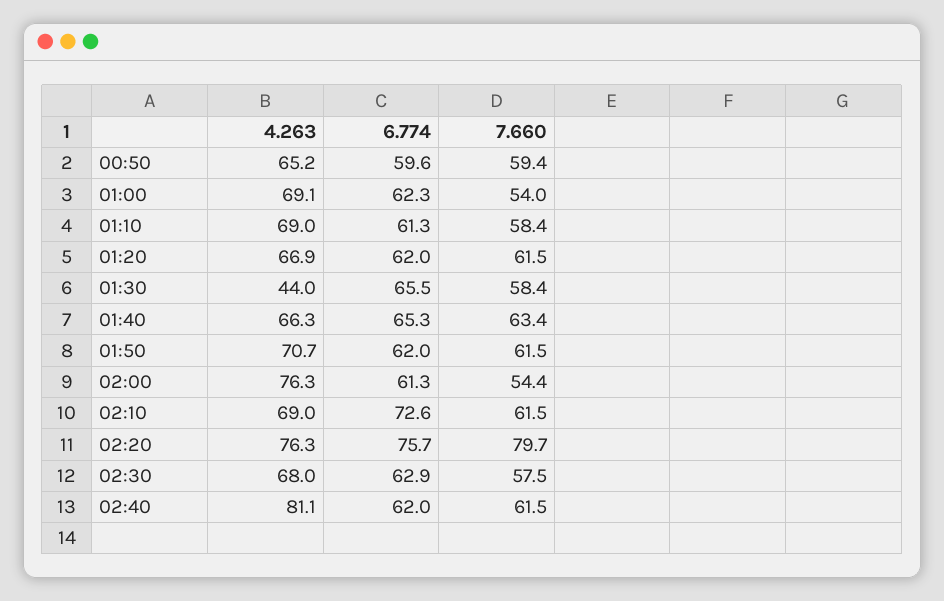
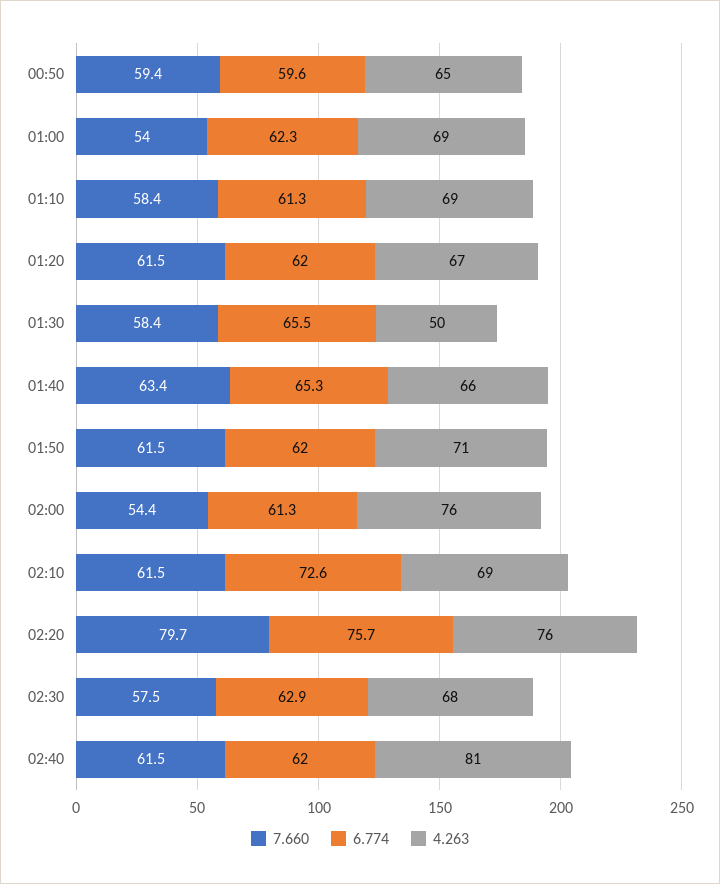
  {
    "4.263": {
      "00:50": 65.2,
      "01:00": 69.1,
      "01:10": 69,
      "01:20": 66.9,
-     "01:30": 44,
+     "01:30": 50,
      "01:40": 66.3,
      "01:50": 70.7,
      "02:00": 76.3,
      "02:10": 69,
      "02:20": 76.3,
      "02:30": 68,
      "02:40": 81.1
    },
    "6.774": {
      "00:50": 59.6,
      "01:00": 62.3,
      "01:10": 61.3,
      "01:20": 62,
      "01:30": 65.5,
      "01:40": 65.3,
      "01:50": 62,
      "02:00": 61.3,
      "02:10": 72.6,
      "02:20": 75.7,
      "02:30": 62.9,
      "02:40": 62
    },
    "7.660": {
      "00:50": 59.4,
      "01:00": 54,
      "01:10": 58.4,
      "01:20": 61.5,
      "01:30": 58.4,
      "01:40": 63.4,
      "01:50": 61.5,
      "02:00": 54.4,
      "02:10": 61.5,
      "02:20": 79.7,
      "02:30": 57.5,
      "02:40": 61.5
    }
  }

